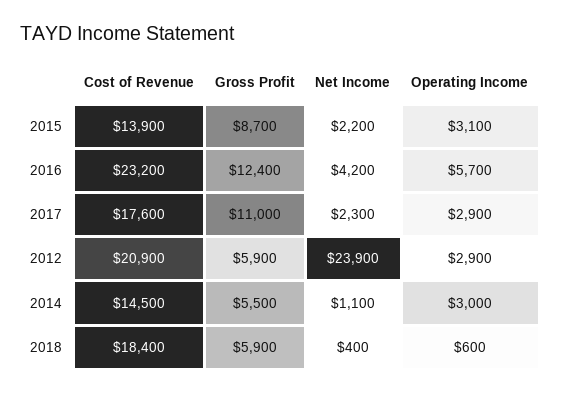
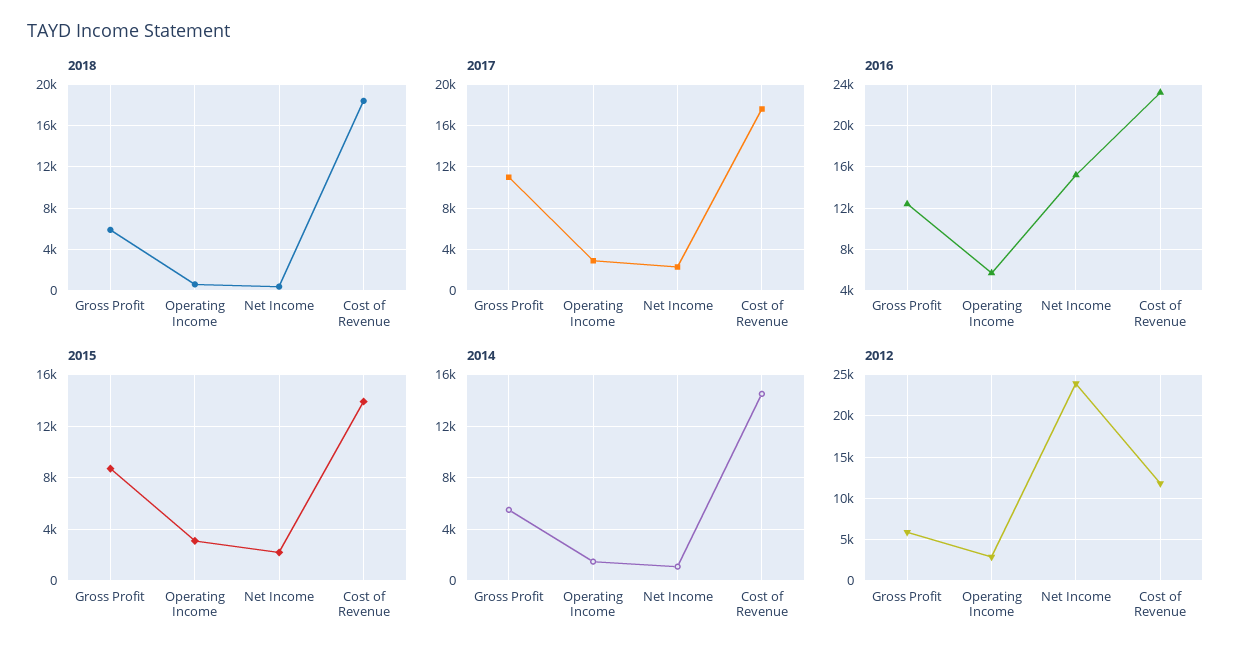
  {
    "2015": {
      "Cost of Revenue": 13900,
      "Gross Profit": 8700,
      "Net Income": 2200,
      "Operating Income": 3100
    },
    "2016": {
      "Cost of Revenue": 23200,
      "Gross Profit": 12400,
-     "Net Income": 4200,
+     "Net Income": 15000,
      "Operating Income": 5700
    },
    "2017": {
      "Cost of Revenue": 17600,
      "Gross Profit": 11000,
      "Net Income": 2300,
      "Operating Income": 2900
    },
    "2012": {
-     "Cost of Revenue": 20900,
+     "Cost of Revenue": 12000,
      "Gross Profit": 5900,
      "Net Income": 23900,
      "Operating Income": 2900
    },
    "2014": {
      "Cost of Revenue": 14500,
      "Gross Profit": 5500,
      "Net Income": 1100,
-     "Operating Income": 3000
+     "Operating Income": 1500
    },
    "2018": {
      "Cost of Revenue": 18400,
      "Gross Profit": 5900,
      "Net Income": 400,
      "Operating Income": 600
    }
  }

